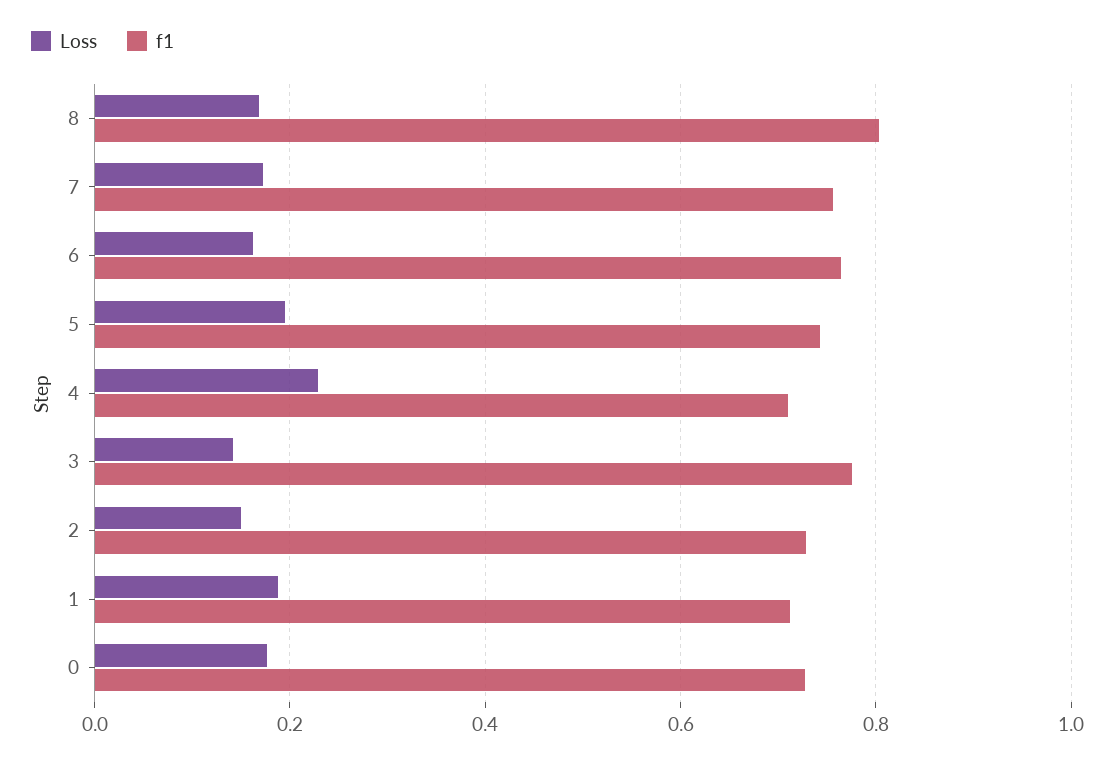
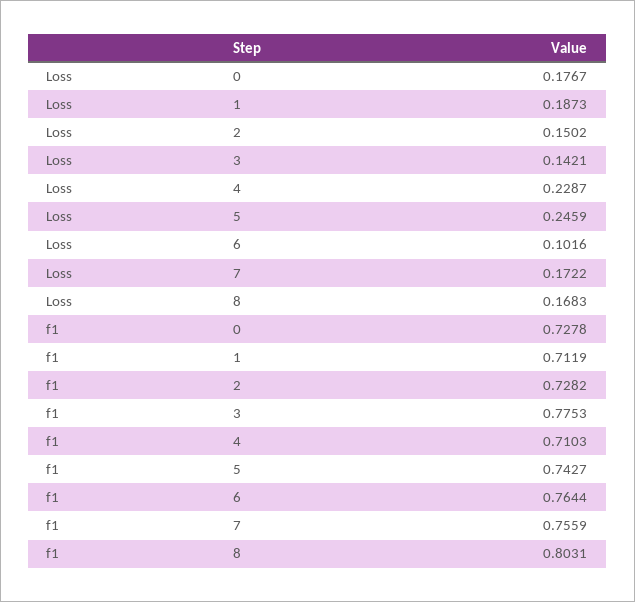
  {
    "Loss": {
      "8": 0.1683,
      "7": 0.1722,
-     "6": 0.16,
+     "6": 0.1016,
-     "5": 0.2,
+     "5": 0.2459,
      "4": 0.2287,
      "3": 0.1421,
      "2": 0.1502,
      "1": 0.1873,
      "0": 0.1767
    },
    "f1": {
      "8": 0.8031,
      "7": 0.7559,
      "6": 0.7644,
      "5": 0.7427,
      "4": 0.7103,
      "3": 0.7753,
      "2": 0.7282,
      "1": 0.7119,
      "0": 0.7278
    }
  }

